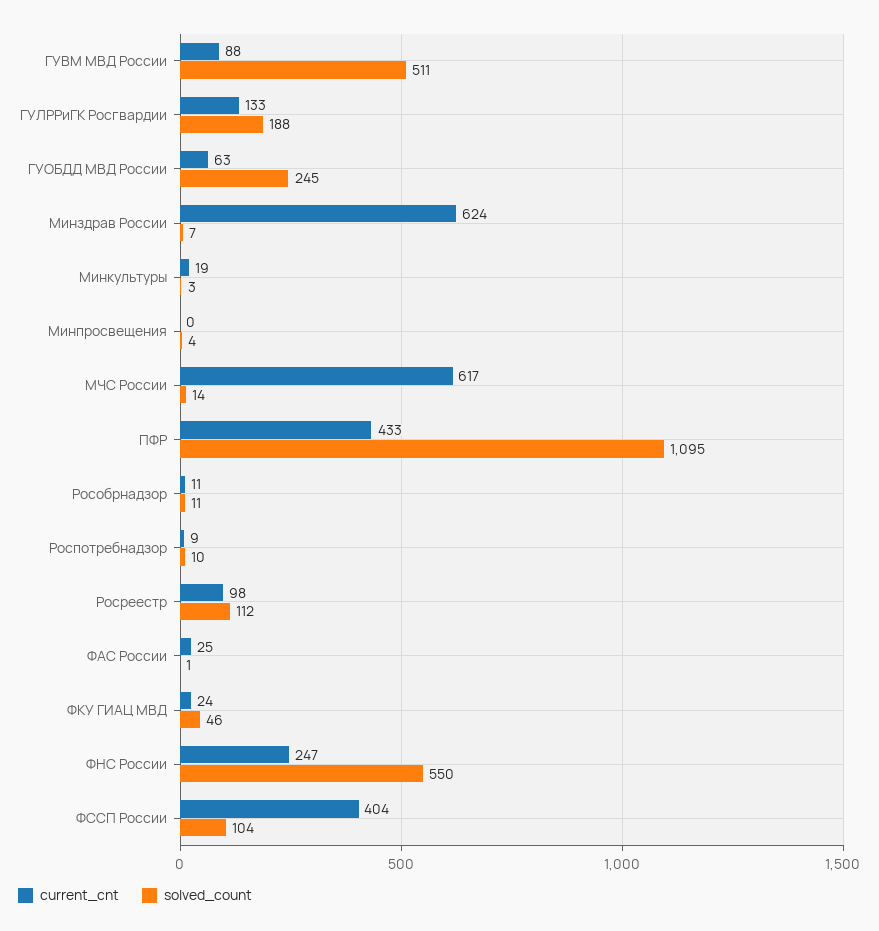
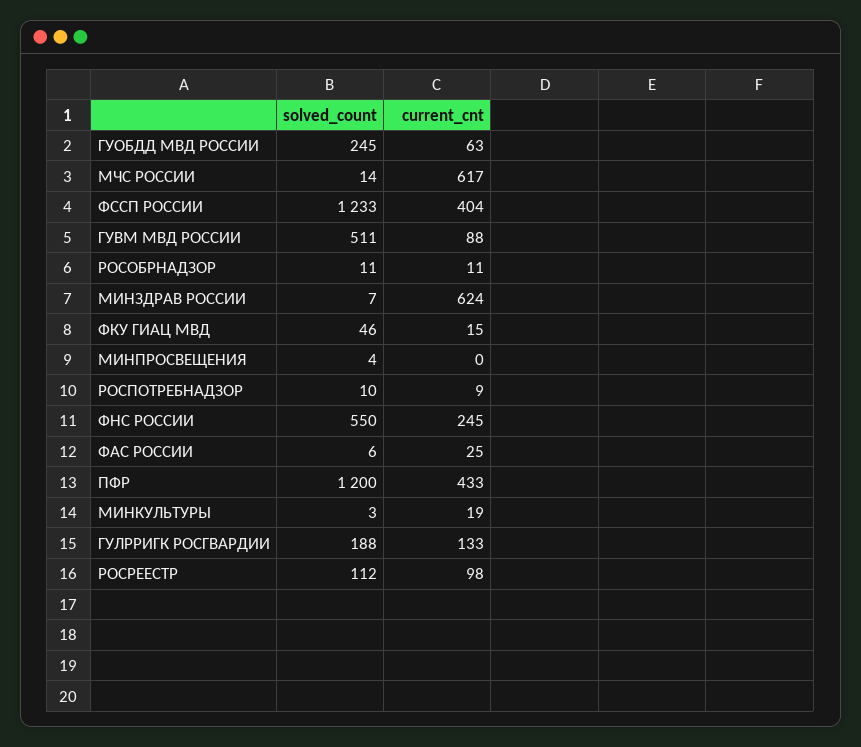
  {
    "current_cnt": {
      "ГУВМ МВД России": 88,
      "ГУЛРРиГК Росгвардии": 133,
      "ГУОБДД МВД России": 63,
      "Минздрав России": 624,
      "Минкультуры": 19,
      "Минпросвещения": 0,
      "МЧС России": 617,
      "ПФР": 433,
      "Рособрнадзор": 11,
      "Роспотребнадзор": 9,
      "Росреестр": 98,
      "ФАС России": 25,
-     "ФКУ ГИАЦ МВД": 24,
+     "ФКУ ГИАЦ МВД": 15,
-     "ФНС России": 247,
+     "ФНС России": 245,
      "ФССП России": 404
    },
    "solved_count": {
      "ГУВМ МВД России": 511,
      "ГУЛРРиГК Росгвардии": 188,
      "ГУОБДД МВД России": 245,
      "Минздрав России": 7,
      "Минкультуры": 3,
      "Минпросвещения": 4,
      "МЧС России": 14,
-     "ПФР": 1095,
+     "ПФР": 1200,
      "Рособрнадзор": 11,
      "Роспотребнадзор": 10,
      "Росреестр": 112,
-     "ФАС России": 1,
+     "ФАС России": 6,
      "ФКУ ГИАЦ МВД": 46,
      "ФНС России": 550,
-     "ФССП России": 104
+     "ФССП России": 1233
    }
  }

